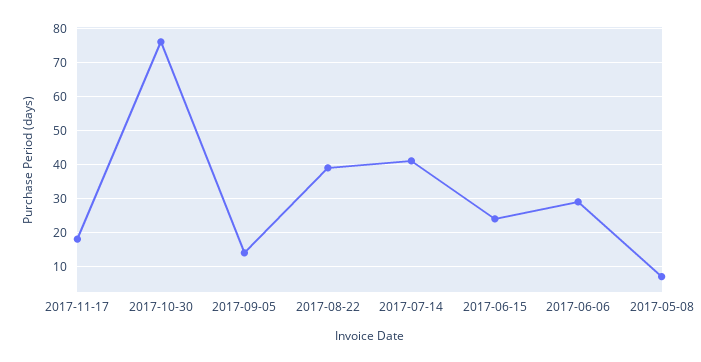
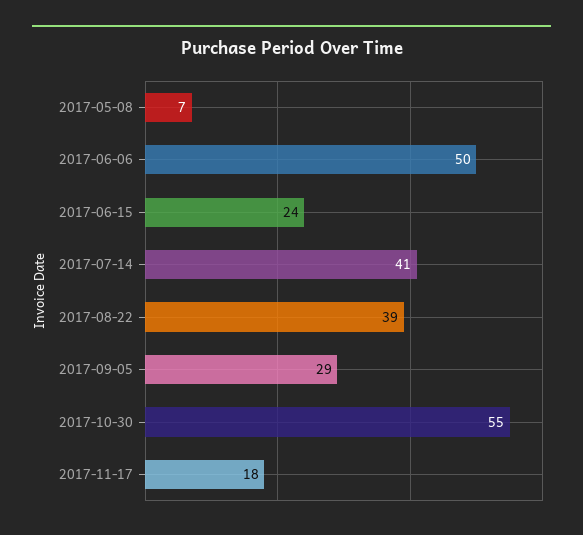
  {
    "2017-11-17": 18,
-   "2017-10-30": 75,
+   "2017-10-30": 55,
-   "2017-09-05": 15,
+   "2017-09-05": 29,
    "2017-08-22": 39,
    "2017-07-14": 41,
    "2017-06-15": 24,
-   "2017-06-06": 30,
+   "2017-06-06": 50,
    "2017-05-08": 7
  }

